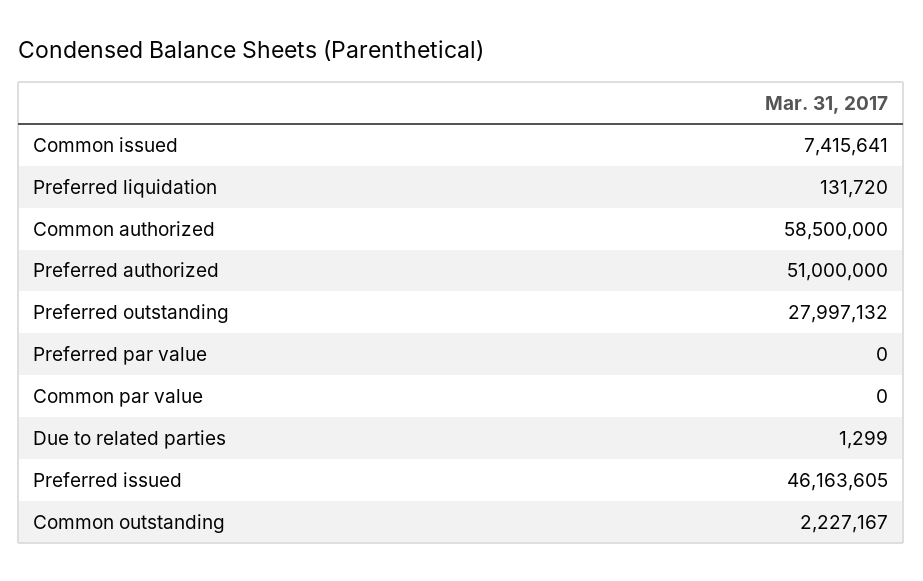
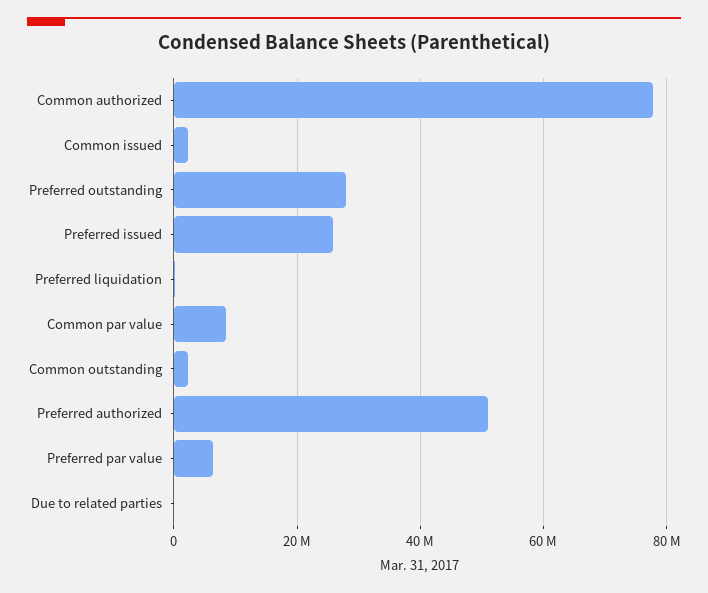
  {
-   "Common issued": 7415641,
+   "Common issued": 2000000,
    "Preferred liquidation": 131720,
-   "Common authorized": 58500000,
+   "Common authorized": 78000000,
    "Preferred authorized": 51000000,
    "Preferred outstanding": 27997132,
-   "Preferred par value": 0,
+   "Preferred par value": 6000000,
-   "Common par value": 0,
+   "Common par value": 8000000,
    "Due to related parties": 1299,
-   "Preferred issued": 46163605,
+   "Preferred issued": 26000000,
    "Common outstanding": 2227167
  }

